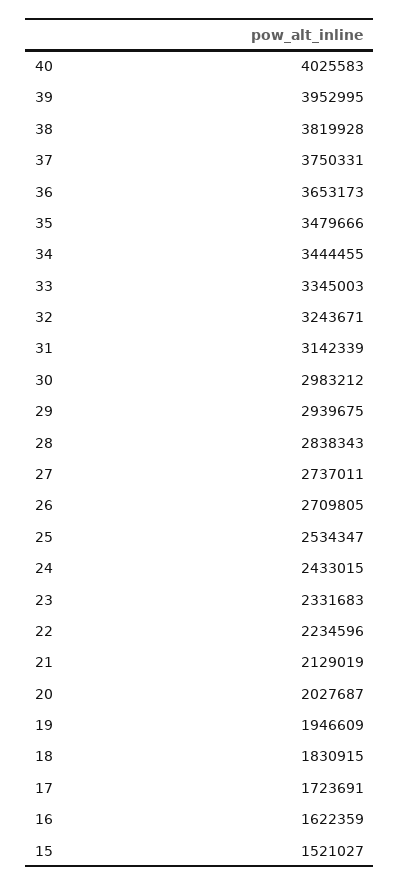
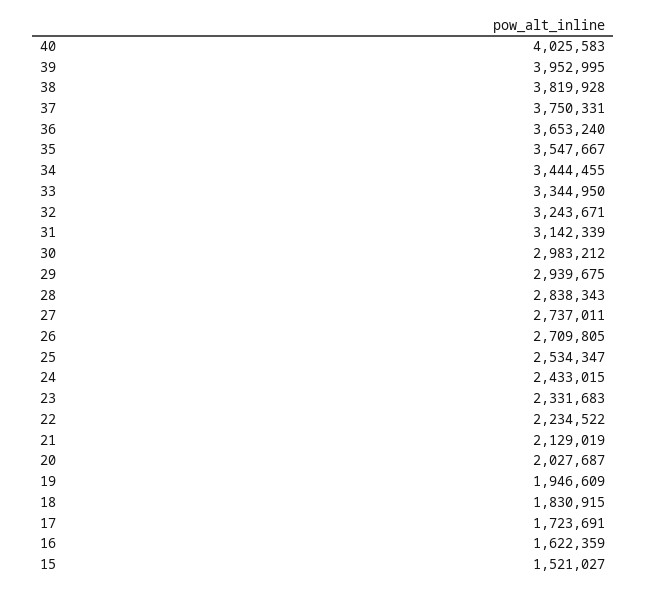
  {
    "40": 4025583,
    "39": 3952995,
    "38": 3819928,
    "37": 3750331,
-   "36": 3653173,
+   "36": 3653240,
-   "35": 3479666,
+   "35": 3547667,
    "34": 3444455,
-   "33": 3345003,
+   "33": 3344950,
    "32": 3243671,
    "31": 3142339,
    "30": 2983212,
    "29": 2939675,
    "28": 2838343,
    "27": 2737011,
    "26": 2709805,
    "25": 2534347,
    "24": 2433015,
    "23": 2331683,
-   "22": 2234596,
+   "22": 2234522,
    "21": 2129019,
    "20": 2027687,
    "19": 1946609,
    "18": 1830915,
    "17": 1723691,
    "16": 1622359,
    "15": 1521027
  }

